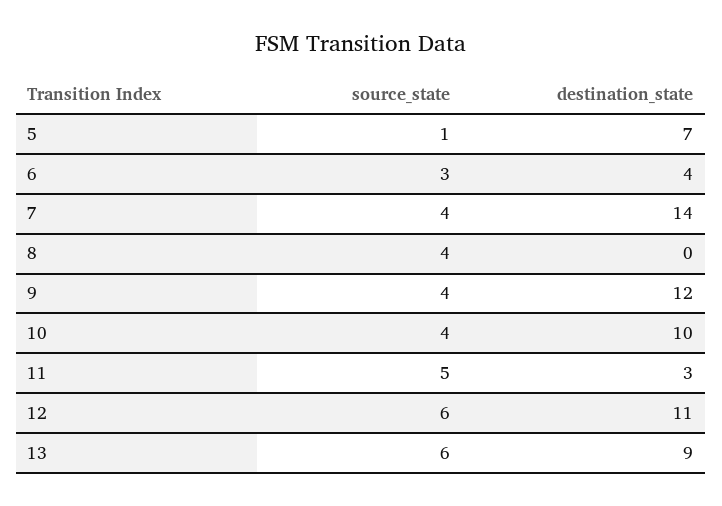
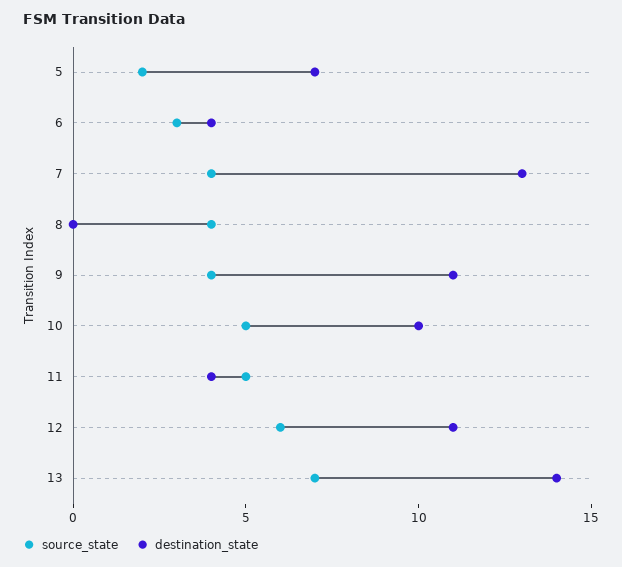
  {
    "source_state": {
-     "5": 1,
+     "5": 2,
      "6": 3,
      "7": 4,
      "8": 4,
      "9": 4,
-     "10": 4,
+     "10": 5,
      "11": 5,
      "12": 6,
-     "13": 6
+     "13": 7
    },
    "destination_state": {
      "5": 7,
      "6": 4,
-     "7": 14,
+     "7": 13,
      "8": 0,
-     "9": 12,
+     "9": 11,
      "10": 10,
-     "11": 3,
+     "11": 4,
      "12": 11,
-     "13": 9
+     "13": 14
    }
  }

